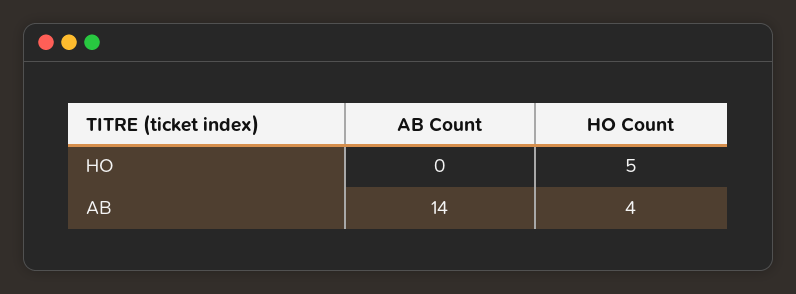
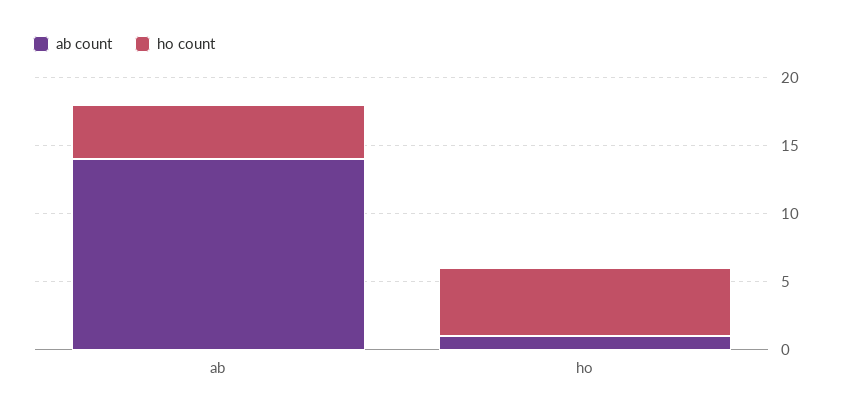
  {
    "AB Count": {
-     "HO": 0,
+     "HO": 1,
      "AB": 14
    },
    "HO Count": {
      "HO": 5,
      "AB": 4
    }
  }

